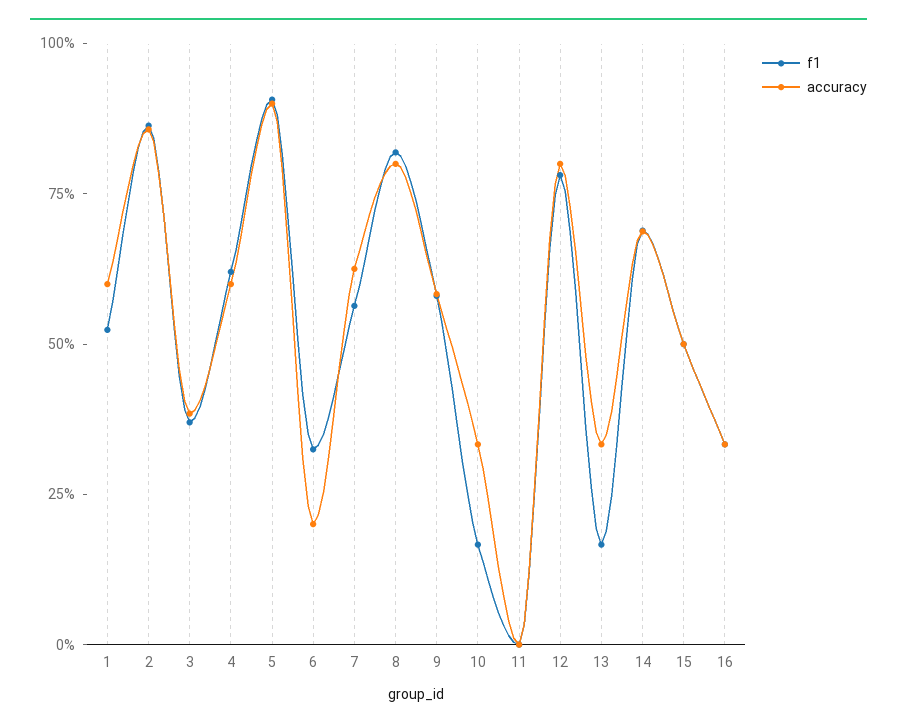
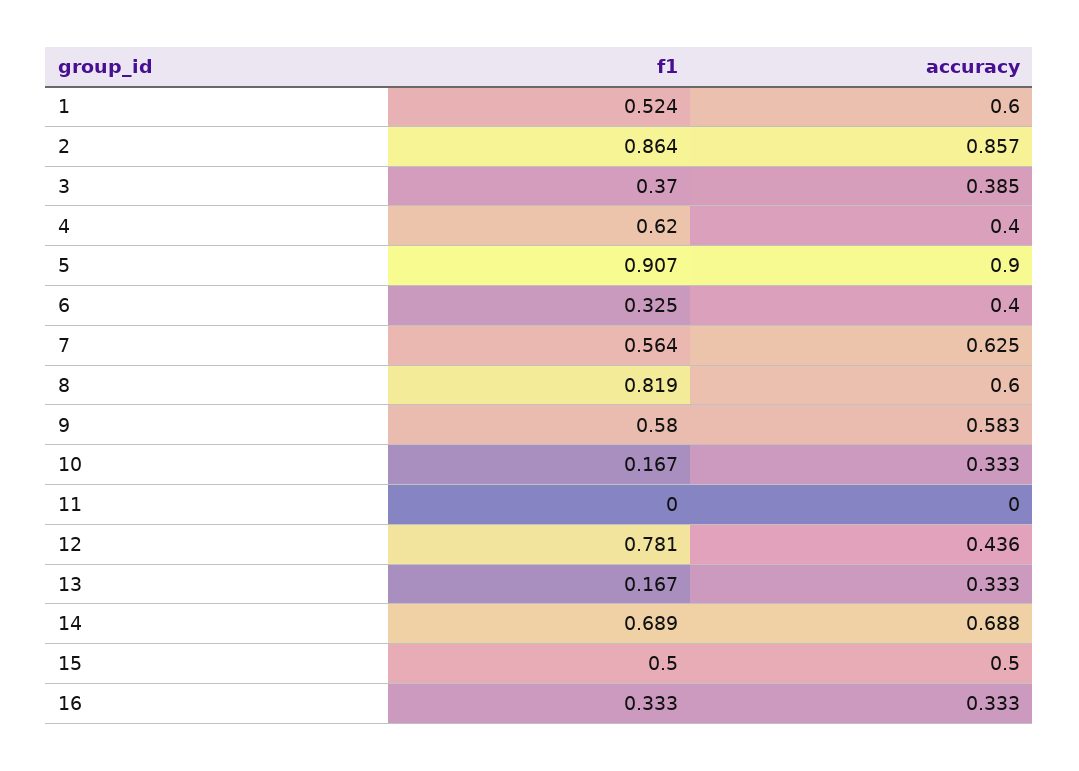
  {
    "f1": {
      "1": 0.524,
      "2": 0.864,
      "3": 0.37,
      "4": 0.62,
      "5": 0.907,
      "6": 0.325,
      "7": 0.564,
      "8": 0.819,
      "9": 0.58,
      "10": 0.167,
      "11": 0,
      "12": 0.781,
      "13": 0.167,
      "14": 0.689,
      "15": 0.5,
      "16": 0.333
    },
    "accuracy": {
      "1": 0.6,
      "2": 0.857,
      "3": 0.385,
-     "4": 0.6,
+     "4": 0.4,
      "5": 0.9,
-     "6": 0.2,
+     "6": 0.4,
      "7": 0.625,
-     "8": 0.8,
+     "8": 0.6,
      "9": 0.583,
      "10": 0.333,
      "11": 0,
-     "12": 0.8,
+     "12": 0.436,
      "13": 0.333,
      "14": 0.688,
      "15": 0.5,
      "16": 0.333
    }
  }

